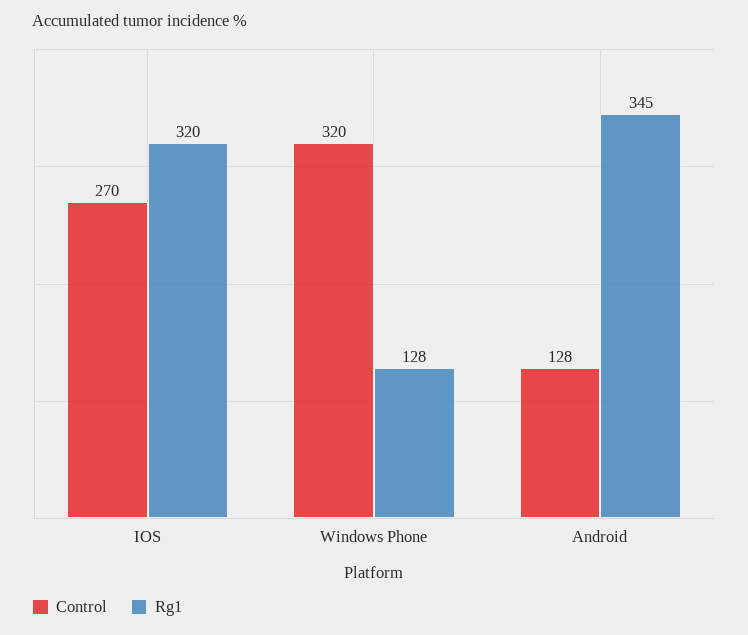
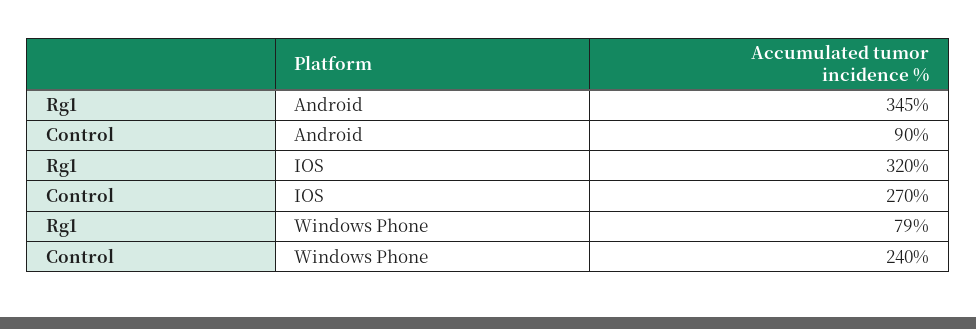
  {
    "Control": {
      "IOS": 270,
-     "Windows Phone": 320,
+     "Windows Phone": 240,
-     "Android": 128
+     "Android": 90
    },
    "Rg1": {
      "IOS": 320,
-     "Windows Phone": 128,
+     "Windows Phone": 79,
      "Android": 345
    }
  }

